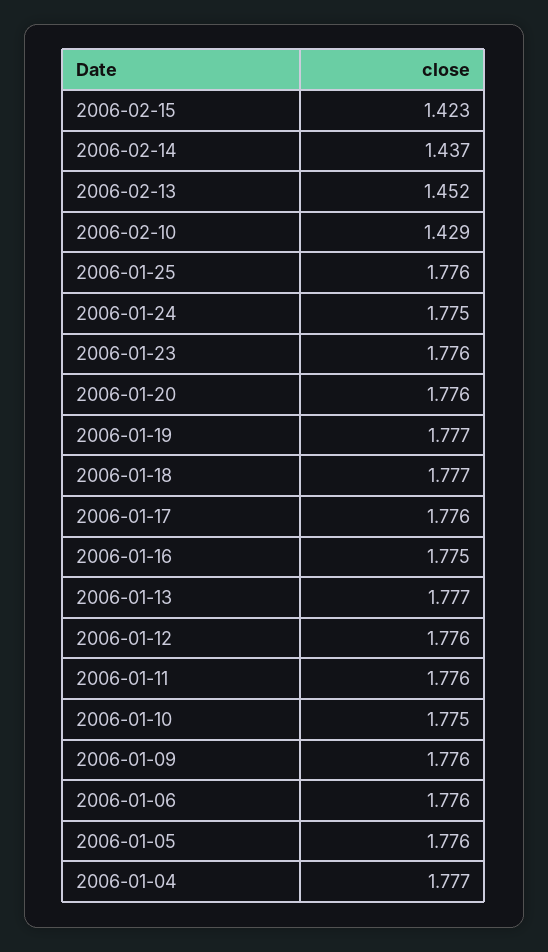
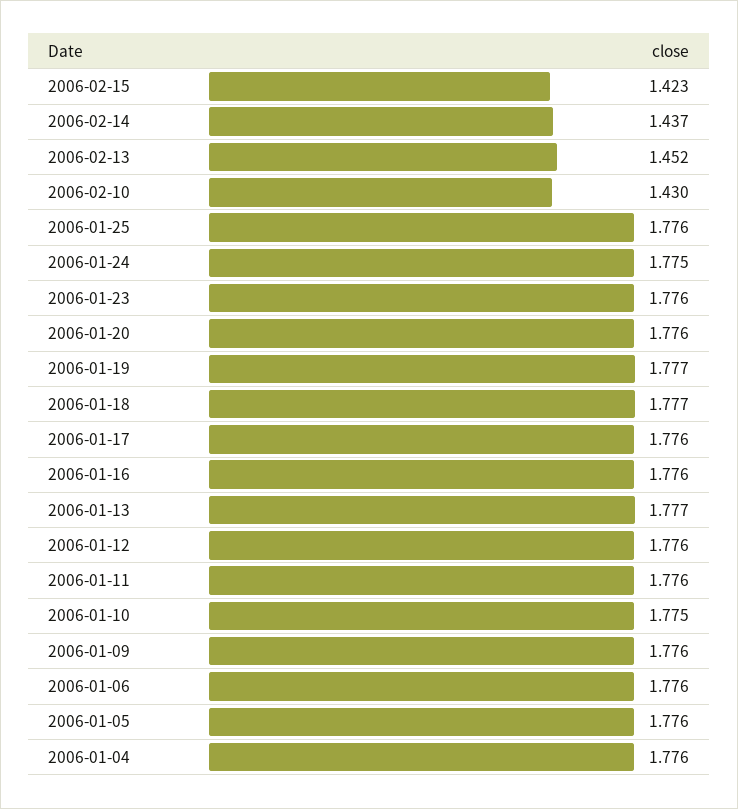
  {
    "2006-02-15": 1.423,
    "2006-02-14": 1.437,
    "2006-02-13": 1.452,
-   "2006-02-10": 1.429,
+   "2006-02-10": 1.43,
    "2006-01-25": 1.776,
    "2006-01-24": 1.775,
    "2006-01-23": 1.776,
    "2006-01-20": 1.776,
    "2006-01-19": 1.777,
    "2006-01-18": 1.777,
    "2006-01-17": 1.776,
-   "2006-01-16": 1.775,
+   "2006-01-16": 1.776,
    "2006-01-13": 1.777,
    "2006-01-12": 1.776,
    "2006-01-11": 1.776,
    "2006-01-10": 1.775,
    "2006-01-09": 1.776,
    "2006-01-06": 1.776,
    "2006-01-05": 1.776,
-   "2006-01-04": 1.777
+   "2006-01-04": 1.776
  }

